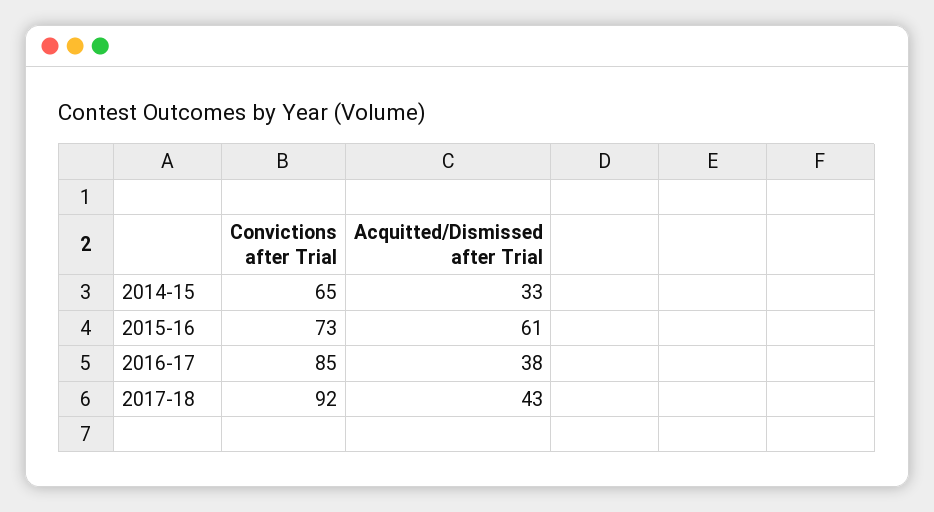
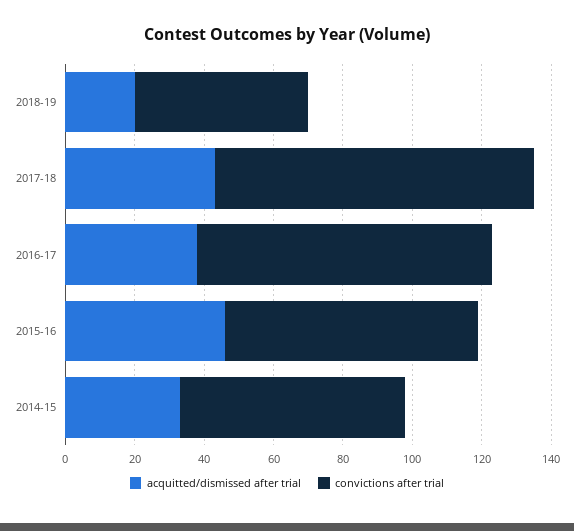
  {
    "Convictions after Trial": {
      "2014-15": 65,
      "2015-16": 73,
      "2016-17": 85,
-     "2017-18": 92
+     "2017-18": 92,
+     "2018-19": 50
    },
    "Acquitted/Dismissed after Trial": {
      "2014-15": 33,
-     "2015-16": 61,
+     "2015-16": 45,
      "2016-17": 38,
-     "2017-18": 43
+     "2017-18": 43,
+     "2018-19": 20
    }
  }

